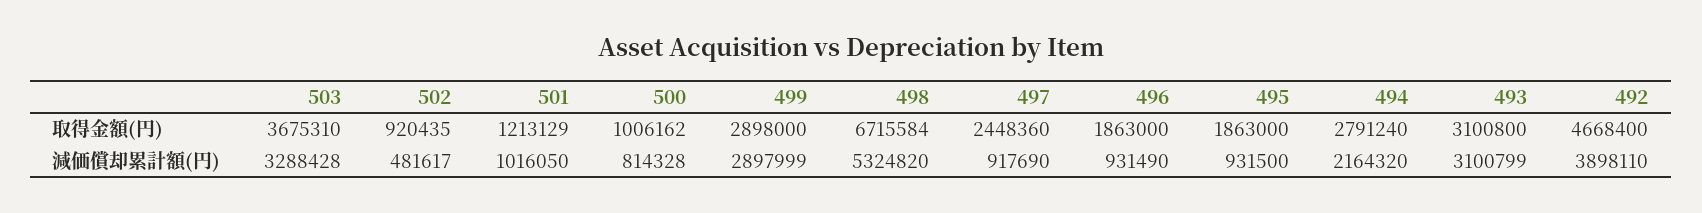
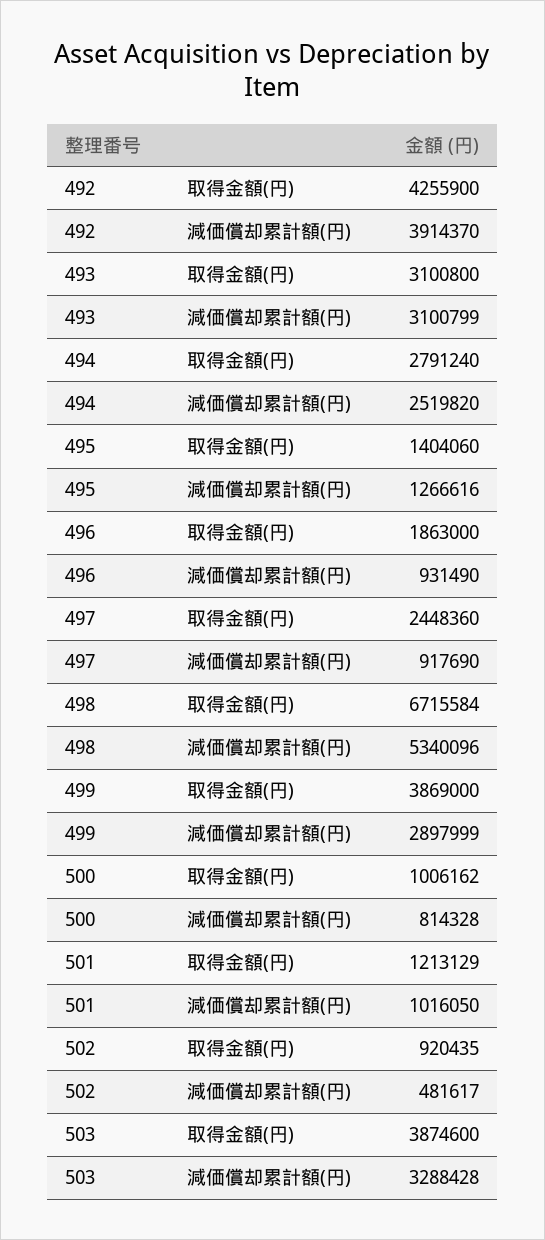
  {
    "503": {
-     "取得金額(円)": 3675310,
+     "取得金額(円)": 3874600,
      "減価償却累計額(円)": 3288428
    },
    "502": {
      "取得金額(円)": 920435,
      "減価償却累計額(円)": 481617
    },
    "501": {
      "取得金額(円)": 1213129,
      "減価償却累計額(円)": 1016050
    },
    "500": {
      "取得金額(円)": 1006162,
      "減価償却累計額(円)": 814328
    },
    "499": {
-     "取得金額(円)": 2898000,
+     "取得金額(円)": 3869000,
      "減価償却累計額(円)": 2897999
    },
    "498": {
      "取得金額(円)": 6715584,
-     "減価償却累計額(円)": 5324820
+     "減価償却累計額(円)": 5340096
    },
    "497": {
      "取得金額(円)": 2448360,
      "減価償却累計額(円)": 917690
    },
    "496": {
      "取得金額(円)": 1863000,
      "減価償却累計額(円)": 931490
    },
    "495": {
-     "取得金額(円)": 1863000,
+     "取得金額(円)": 1404060,
-     "減価償却累計額(円)": 931500
+     "減価償却累計額(円)": 1266616
    },
    "494": {
      "取得金額(円)": 2791240,
-     "減価償却累計額(円)": 2164320
+     "減価償却累計額(円)": 2519820
    },
    "493": {
      "取得金額(円)": 3100800,
      "減価償却累計額(円)": 3100799
    },
    "492": {
-     "取得金額(円)": 4668400,
+     "取得金額(円)": 4255900,
-     "減価償却累計額(円)": 3898110
+     "減価償却累計額(円)": 3914370
    }
  }

